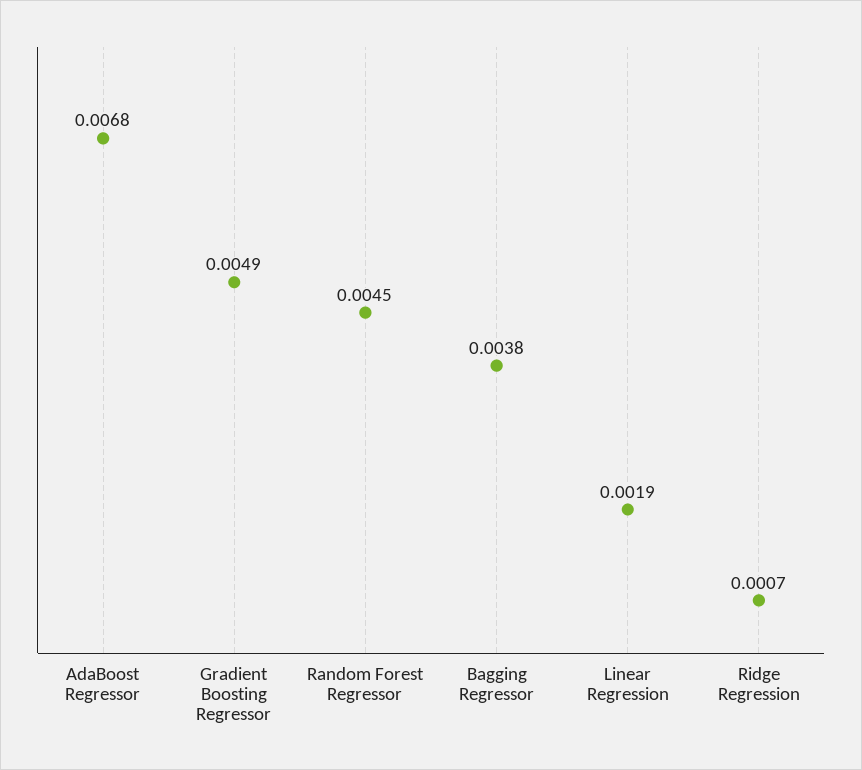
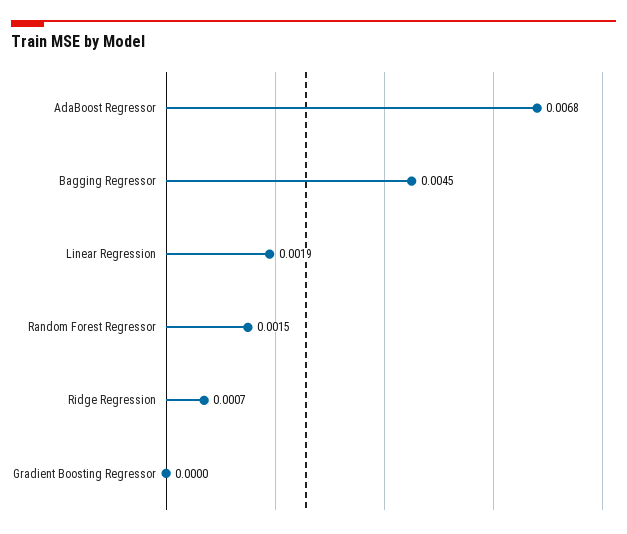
  {
    "AdaBoost Regressor": 0.0068,
-   "Gradient Boosting Regressor": 0.0049,
+   "Gradient Boosting Regressor": 0,
-   "Random Forest Regressor": 0.0045,
+   "Random Forest Regressor": 0.0015,
-   "Bagging Regressor": 0.0038,
+   "Bagging Regressor": 0.0045,
    "Linear Regression": 0.0019,
    "Ridge Regression": 0.0007
  }

